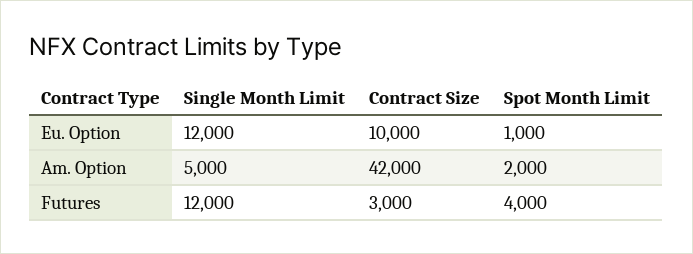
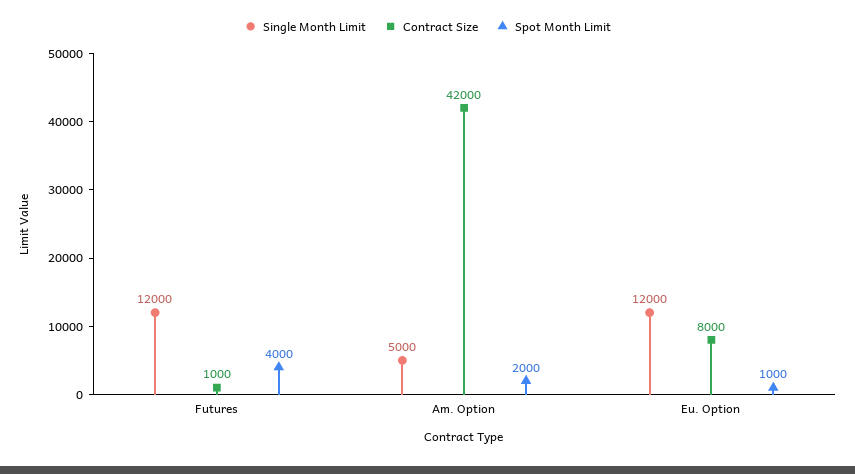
  {
    "Single Month Limit": {
      "Eu. Option": 12000,
      "Am. Option": 5000,
      "Futures": 12000
    },
    "Contract Size": {
-     "Eu. Option": 10000,
+     "Eu. Option": 8000,
      "Am. Option": 42000,
-     "Futures": 3000
+     "Futures": 1000
    },
    "Spot Month Limit": {
      "Eu. Option": 1000,
      "Am. Option": 2000,
      "Futures": 4000
    }
  }

